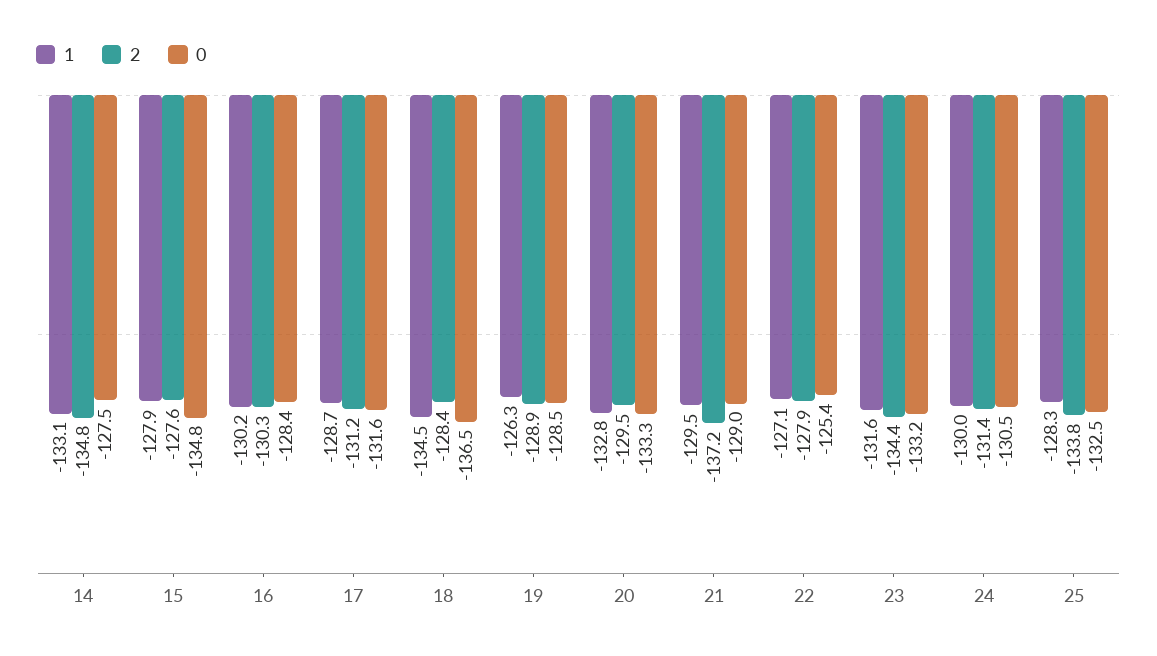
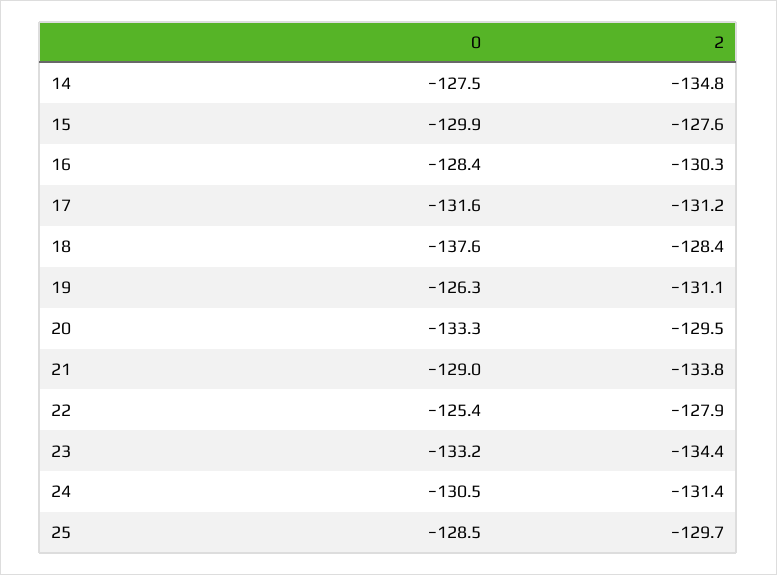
  {
-   "1": {
-     "14": -133.1,
-     "15": -127.9,
-     "16": -130.2,
-     "17": -128.7,
-     "18": -134.5,
-     "19": -126.3,
-     "20": -132.8,
-     "21": -129.5,
-     "22": -127.1,
-     "23": -131.6,
-     "24": -130,
-     "25": -128.3
-   },
    "2": {
      "14": -134.8,
      "15": -127.6,
      "16": -130.3,
      "17": -131.2,
      "18": -128.4,
-     "19": -128.9,
+     "19": -131.1,
      "20": -129.5,
-     "21": -137.2,
+     "21": -133.8,
      "22": -127.9,
      "23": -134.4,
      "24": -131.4,
-     "25": -133.8
+     "25": -129.7
    },
    "0": {
      "14": -127.5,
-     "15": -134.8,
+     "15": -129.9,
      "16": -128.4,
      "17": -131.6,
-     "18": -136.5,
+     "18": -137.6,
-     "19": -128.5,
+     "19": -126.3,
      "20": -133.3,
      "21": -129,
      "22": -125.4,
      "23": -133.2,
      "24": -130.5,
-     "25": -132.5
+     "25": -128.5
    }
  }

